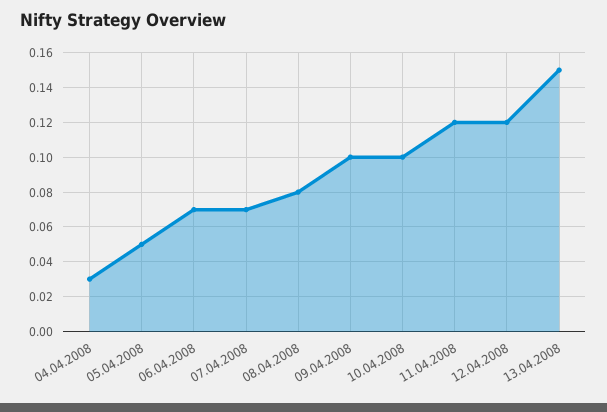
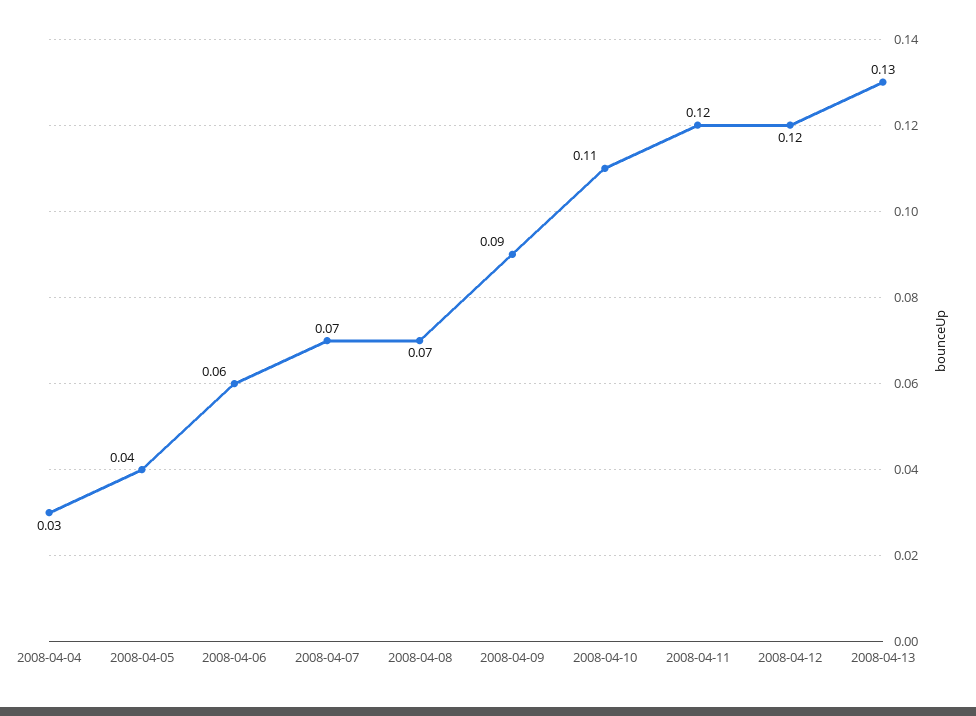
  {
    "04.04.2008": 0.03,
-   "05.04.2008": 0.05,
+   "05.04.2008": 0.04,
-   "06.04.2008": 0.07,
+   "06.04.2008": 0.06,
    "07.04.2008": 0.07,
-   "08.04.2008": 0.08,
+   "08.04.2008": 0.07,
-   "09.04.2008": 0.1,
+   "09.04.2008": 0.09,
-   "10.04.2008": 0.1,
+   "10.04.2008": 0.11,
    "11.04.2008": 0.12,
    "12.04.2008": 0.12,
-   "13.04.2008": 0.15
+   "13.04.2008": 0.13
  }

